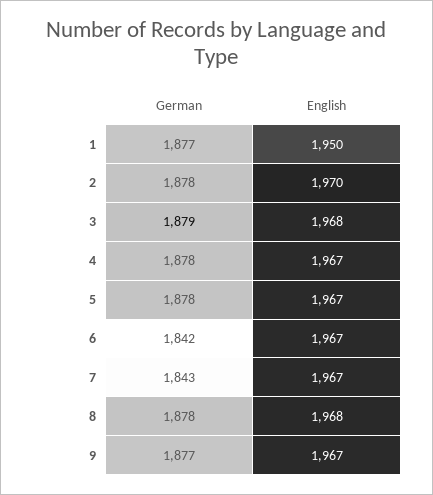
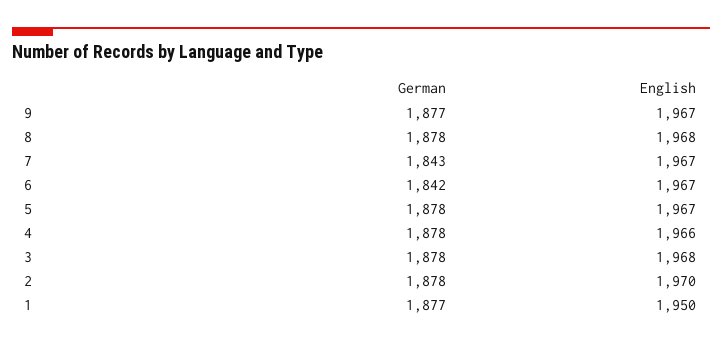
  {
    "German": {
      "1": 1877,
      "2": 1878,
-     "3": 1879,
+     "3": 1878,
      "4": 1878,
      "5": 1878,
      "6": 1842,
      "7": 1843,
      "8": 1878,
      "9": 1877
    },
    "English": {
      "1": 1950,
      "2": 1970,
      "3": 1968,
-     "4": 1967,
+     "4": 1966,
      "5": 1967,
      "6": 1967,
      "7": 1967,
      "8": 1968,
      "9": 1967
    }
  }

